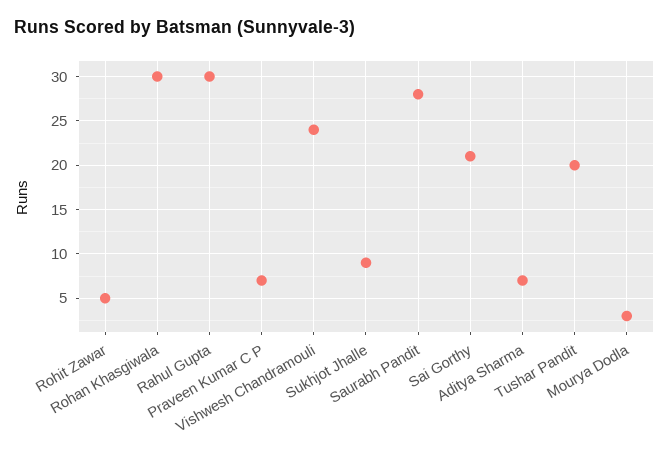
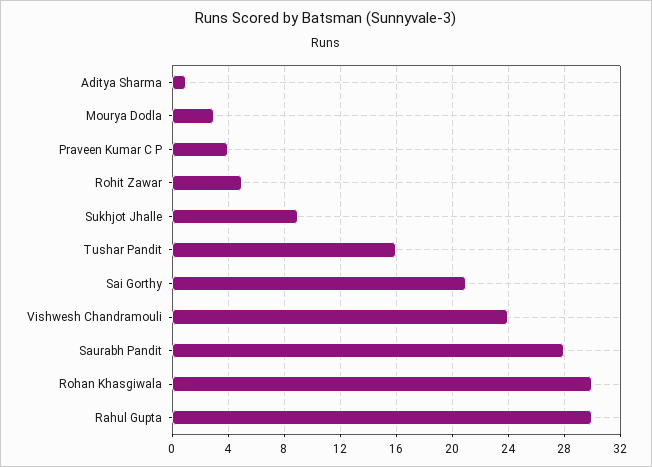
  {
    "Rohit Zawar": 5,
    "Rohan Khasgiwala": 30,
    "Rahul Gupta": 30,
-   "Praveen Kumar C P": 7,
+   "Praveen Kumar C P": 4,
    "Vishwesh Chandramouli": 24,
    "Sukhjot Jhalle": 9,
    "Saurabh Pandit": 28,
    "Sai Gorthy": 21,
-   "Aditya Sharma": 7,
+   "Aditya Sharma": 1,
-   "Tushar Pandit": 20,
+   "Tushar Pandit": 16,
    "Mourya Dodla": 3
  }

